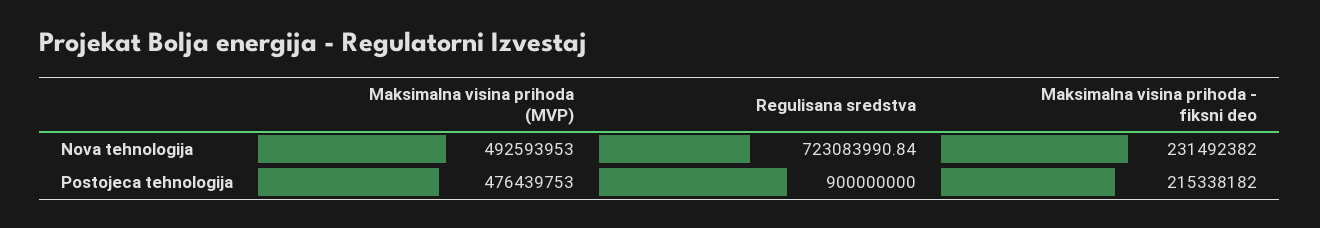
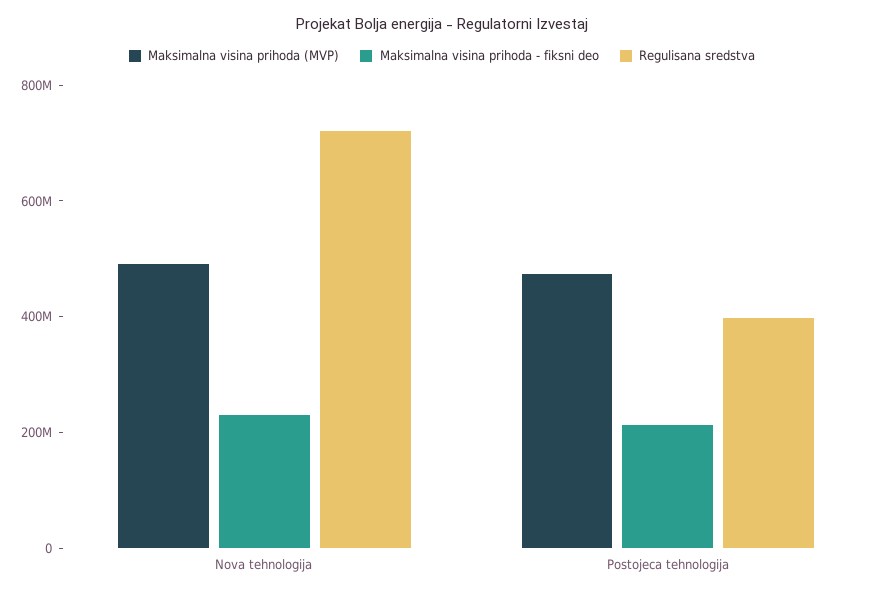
  {
    "Maksimalna visina prihoda (MVP)": {
      "Nova tehnologija": 492593953,
      "Postojeca tehnologija": 476439753
    },
    "Regulisana sredstva": {
      "Nova tehnologija": 723083990.84,
-     "Postojeca tehnologija": 900000000
+     "Postojeca tehnologija": 400000000
    },
    "Maksimalna visina prihoda - fiksni deo": {
      "Nova tehnologija": 231492382,
      "Postojeca tehnologija": 215338182
    }
  }

